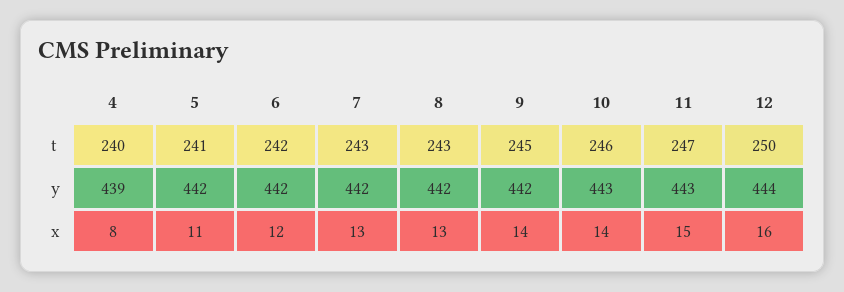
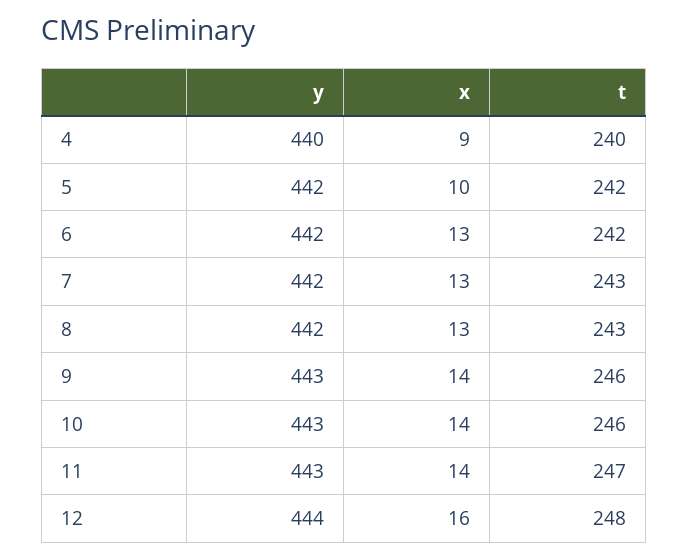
  {
    "4": {
      "t": 240,
-     "y": 439,
+     "y": 440,
-     "x": 8
+     "x": 9
    },
    "5": {
-     "t": 241,
+     "t": 242,
      "y": 442,
-     "x": 11
+     "x": 10
    },
    "6": {
      "t": 242,
      "y": 442,
-     "x": 12
+     "x": 13
    },
    "7": {
      "t": 243,
      "y": 442,
      "x": 13
    },
    "8": {
      "t": 243,
      "y": 442,
      "x": 13
    },
    "9": {
-     "t": 245,
+     "t": 246,
-     "y": 442,
+     "y": 443,
      "x": 14
    },
    "10": {
      "t": 246,
      "y": 443,
      "x": 14
    },
    "11": {
      "t": 247,
      "y": 443,
-     "x": 15
+     "x": 14
    },
    "12": {
-     "t": 250,
+     "t": 248,
      "y": 444,
      "x": 16
    }
  }

